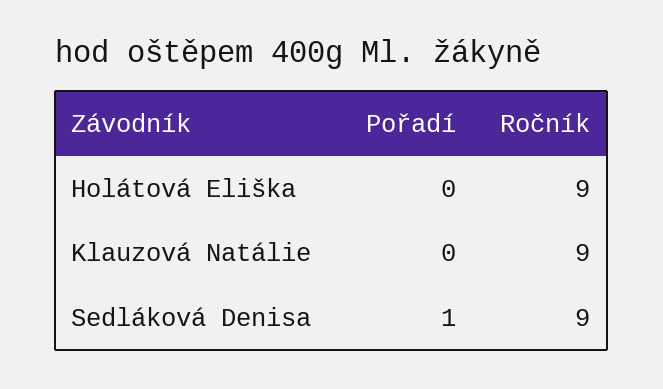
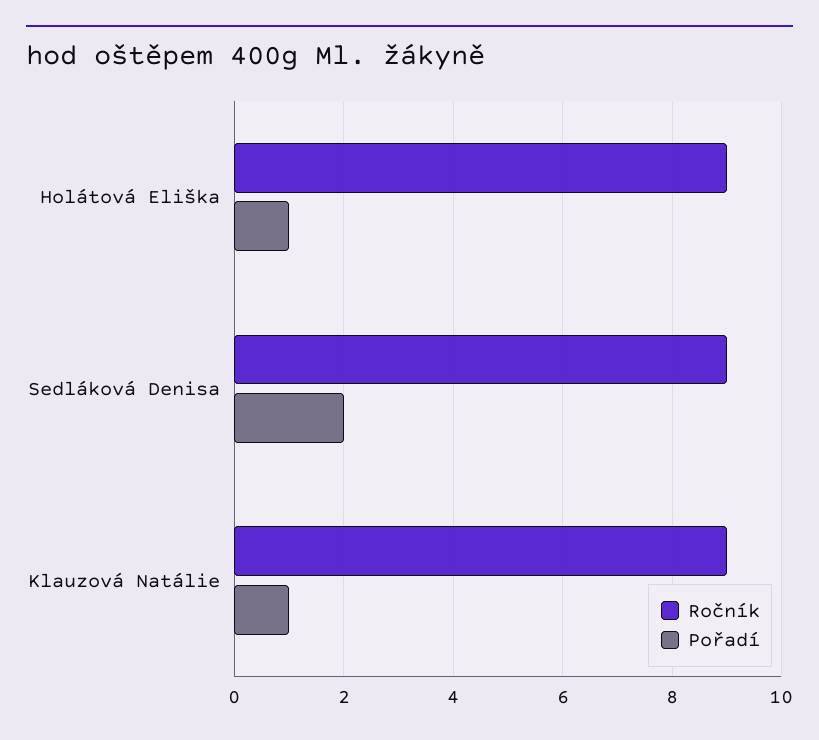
  {
    "Pořadí": {
-     "Holátová Eliška": 0,
+     "Holátová Eliška": 1,
-     "Klauzová Natálie": 0,
+     "Klauzová Natálie": 1,
-     "Sedláková Denisa": 1
+     "Sedláková Denisa": 2
    },
    "Ročník": {
      "Holátová Eliška": 9,
      "Klauzová Natálie": 9,
      "Sedláková Denisa": 9
    }
  }

